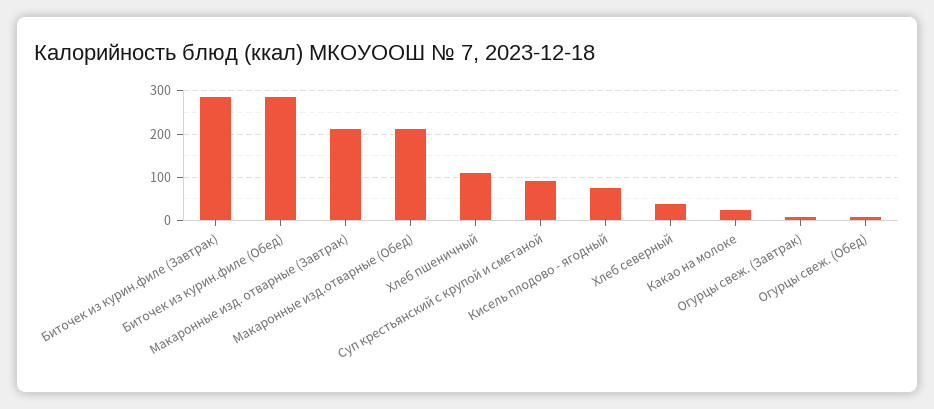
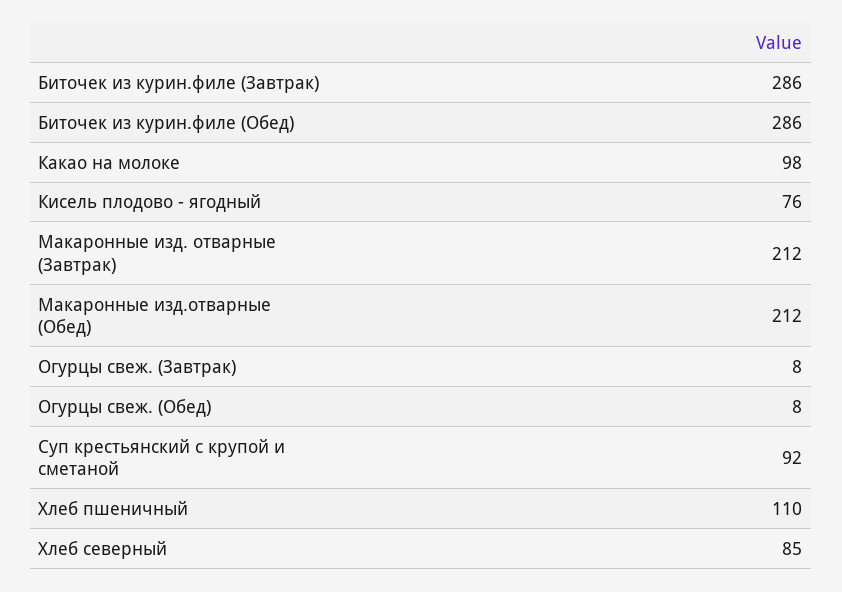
  {
    "Биточек из курин.филе (Завтрак)": 286,
    "Биточек из курин.филе (Обед)": 286,
    "Макаронные изд. отварные (Завтрак)": 212,
    "Макаронные изд.отварные (Обед)": 212,
    "Хлеб пшеничный": 110,
    "Суп крестьянский с крупой и сметаной": 92,
    "Кисель плодово - ягодный": 76,
-   "Хлеб северный": 40,
+   "Хлеб северный": 85,
-   "Какао на молоке": 20,
+   "Какао на молоке": 98,
    "Огурцы свеж. (Завтрак)": 8,
    "Огурцы свеж. (Обед)": 8
  }

